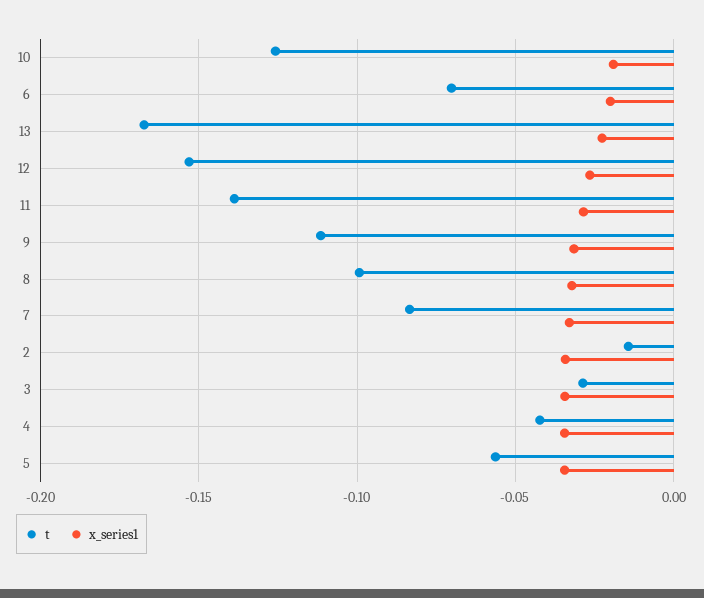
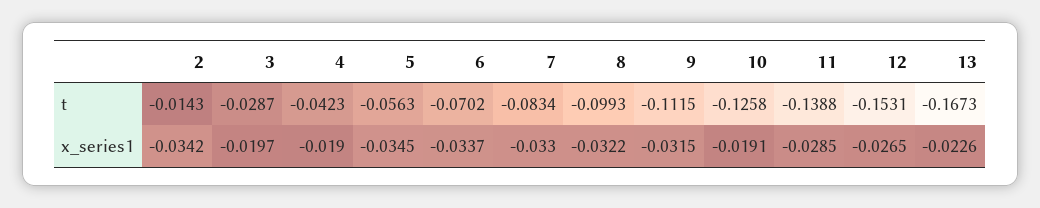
  {
    "t": {
      "10": -0.1258,
      "6": -0.0702,
      "13": -0.1673,
      "12": -0.1531,
      "11": -0.1388,
      "9": -0.1115,
      "8": -0.0993,
      "7": -0.0834,
      "2": -0.0143,
      "3": -0.0287,
      "4": -0.0423,
      "5": -0.0563
    },
    "x_series1": {
      "10": -0.0191,
-     "6": -0.02,
+     "6": -0.0337,
      "13": -0.0226,
      "12": -0.0265,
      "11": -0.0285,
      "9": -0.0315,
      "8": -0.0322,
      "7": -0.033,
      "2": -0.0342,
-     "3": -0.035,
+     "3": -0.0197,
-     "4": -0.035,
+     "4": -0.019,
      "5": -0.0345
    }
  }

